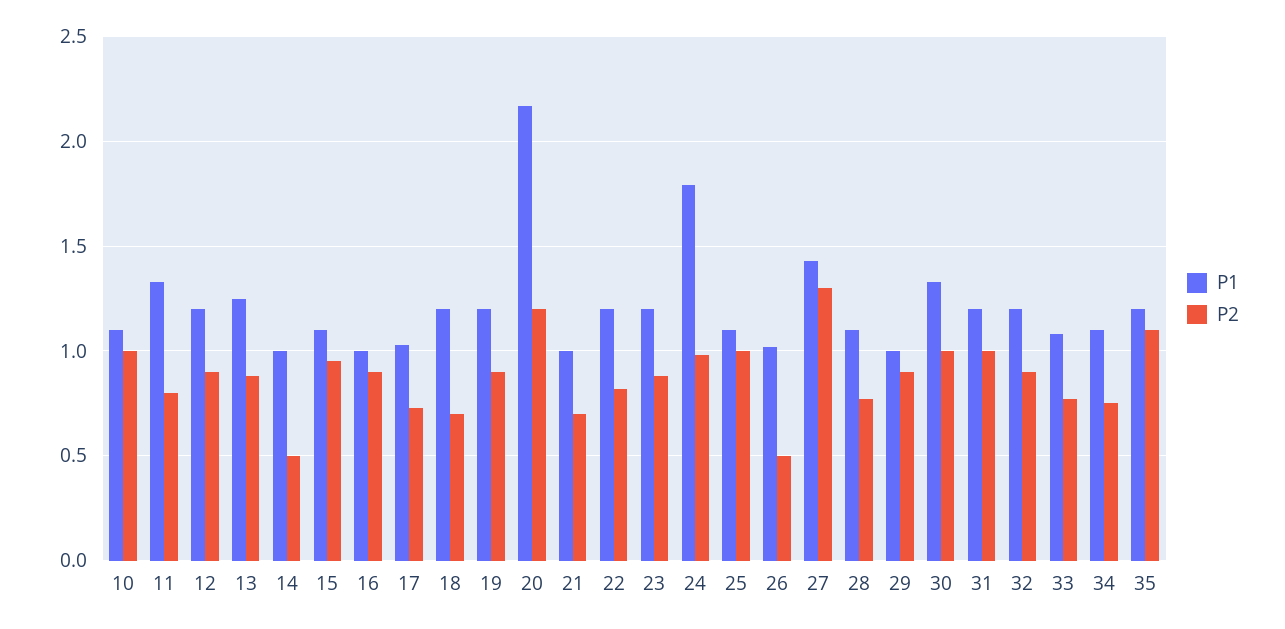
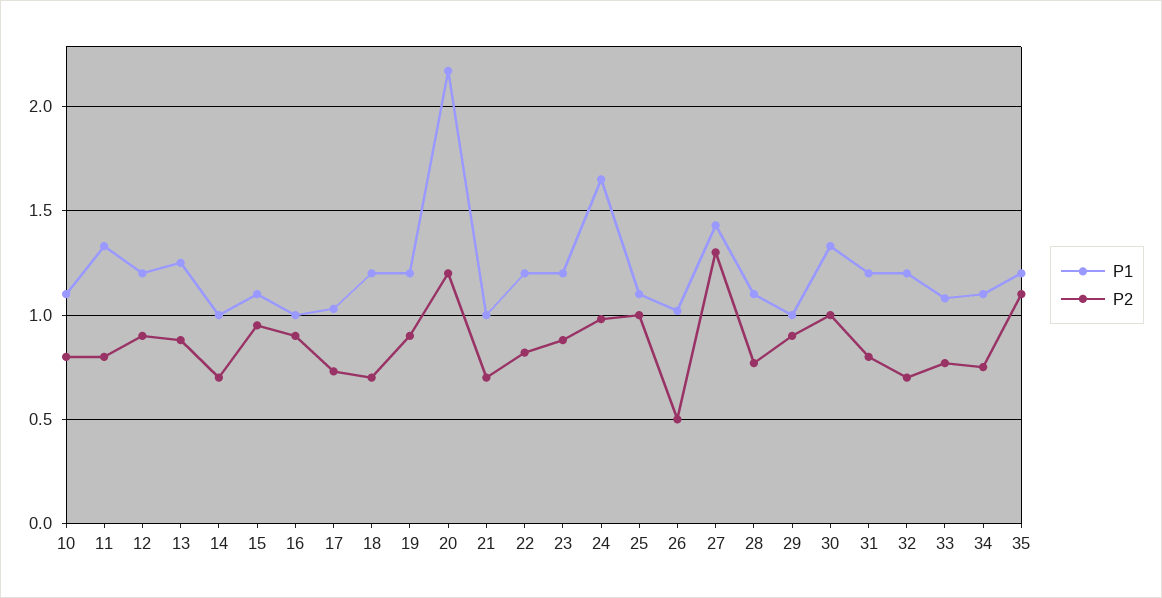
  {
    "P1": {
      "10": 1.1,
      "11": 1.35,
      "12": 1.2,
      "13": 1.25,
      "14": 1,
      "15": 1.1,
      "16": 1,
      "17": 1.05,
      "18": 1.2,
      "19": 1.2,
      "20": 2.15,
      "21": 1,
      "22": 1.2,
      "23": 1.2,
-     "24": 1.8,
+     "24": 1.65,
      "25": 1.1,
      "26": 1,
      "27": 1.45,
      "28": 1.1,
      "29": 1,
      "30": 1.35,
      "31": 1.2,
      "32": 1.2,
      "33": 1.1,
      "34": 1.1,
      "35": 1.2
    },
    "P2": {
-     "10": 1,
+     "10": 0.8,
      "11": 0.8,
      "12": 0.9,
      "13": 0.9,
-     "14": 0.5,
+     "14": 0.7,
      "15": 0.95,
      "16": 0.9,
      "17": 0.75,
      "18": 0.7,
      "19": 0.9,
      "20": 1.2,
      "21": 0.7,
      "22": 0.8,
      "23": 0.9,
      "24": 1,
      "25": 1,
      "26": 0.5,
      "27": 1.3,
      "28": 0.75,
      "29": 0.9,
      "30": 1,
-     "31": 1,
+     "31": 0.8,
-     "32": 0.9,
+     "32": 0.7,
      "33": 0.75,
      "34": 0.75,
      "35": 1.1
    }
  }

